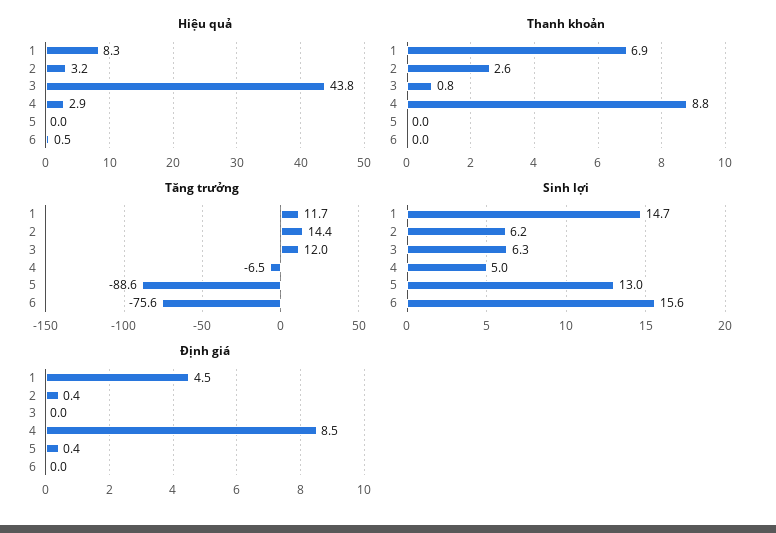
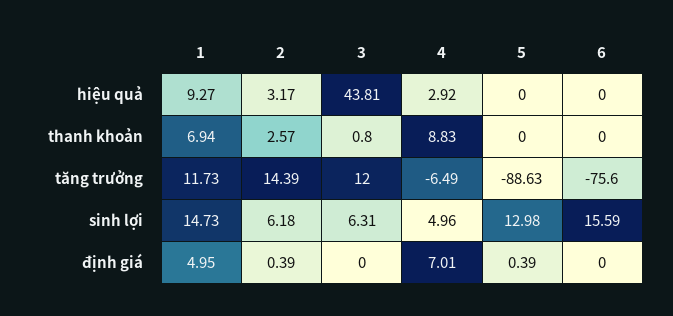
  {
    "Hiệu quả": {
-     "1": 8.3,
+     "1": 9.27,
      "2": 3.17,
      "3": 43.81,
      "4": 2.92,
      "5": 0,
-     "6": 0.5
+     "6": 0
    },
    "Thanh khoản": {
      "1": 6.94,
      "2": 2.57,
      "3": 0.8,
      "4": 8.83,
      "5": 0,
      "6": 0
    },
    "Tăng trưởng": {
      "1": 11.73,
      "2": 14.39,
      "3": 12,
      "4": -6.49,
      "5": -88.63,
      "6": -75.6
    },
    "Sinh lợi": {
      "1": 14.73,
      "2": 6.18,
      "3": 6.31,
      "4": 4.96,
      "5": 12.98,
      "6": 15.59
    },
    "Định giá": {
-     "1": 4.5,
+     "1": 4.95,
      "2": 0.39,
      "3": 0,
-     "4": 8.5,
+     "4": 7.01,
      "5": 0.39,
      "6": 0
    }
  }

